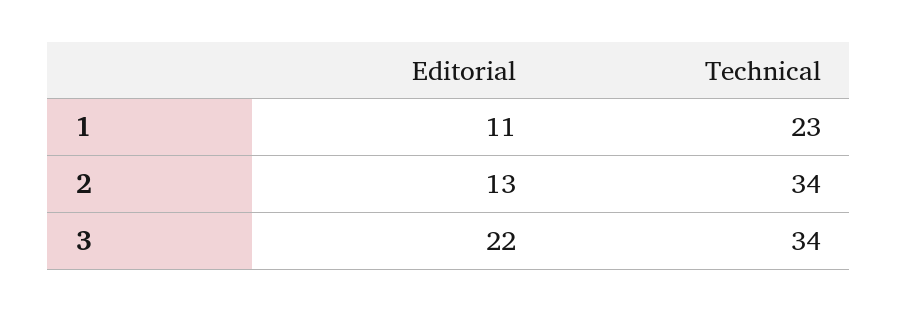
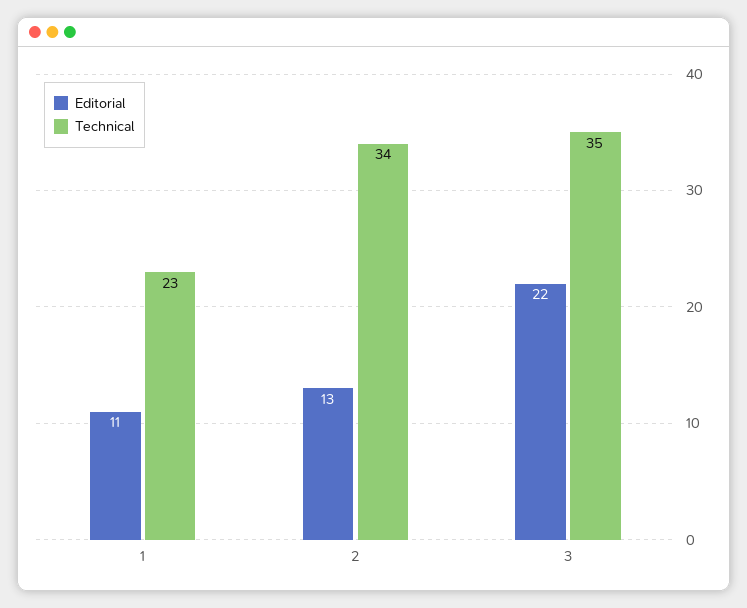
  {
    "Editorial": {
      "1": 11,
      "2": 13,
      "3": 22
    },
    "Technical": {
      "1": 23,
      "2": 34,
-     "3": 34
+     "3": 35
    }
  }

